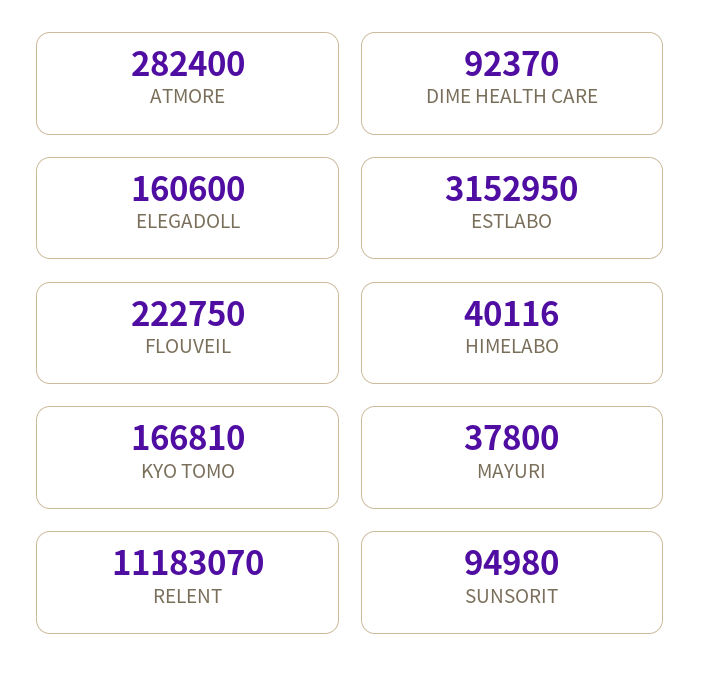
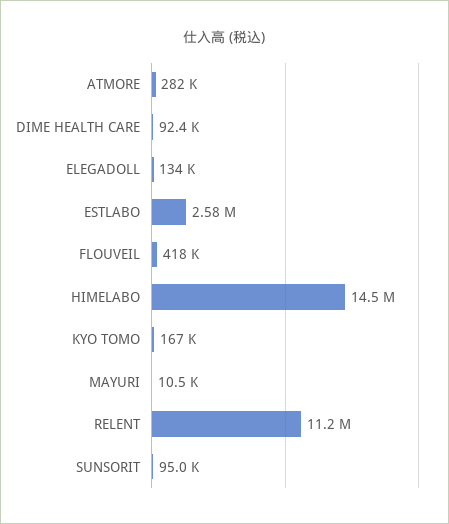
  {
    "ATMORE": 282400,
    "DIME HEALTH CARE": 92370,
-   "ELEGADOLL": 160600,
+   "ELEGADOLL": 134000,
-   "ESTLABO": 3152950,
+   "ESTLABO": 2580000,
-   "FLOUVEIL": 222750,
+   "FLOUVEIL": 418000,
-   "HIMELABO": 40116,
+   "HIMELABO": 14500000,
    "KYO TOMO": 166810,
-   "MAYURI": 37800,
+   "MAYURI": 10500,
    "RELENT": 11183070,
    "SUNSORIT": 94980
  }

